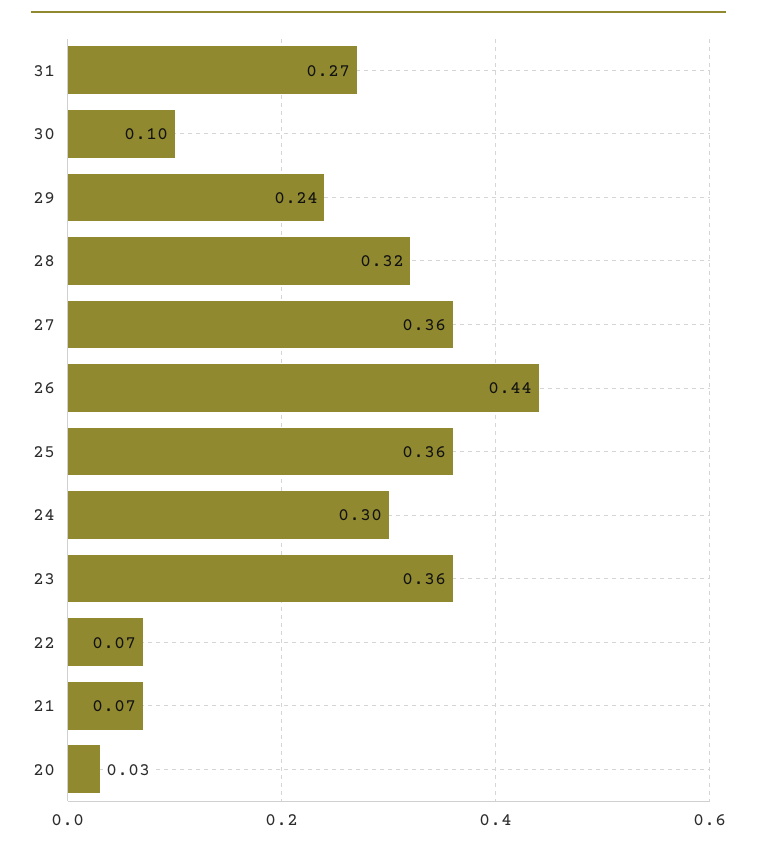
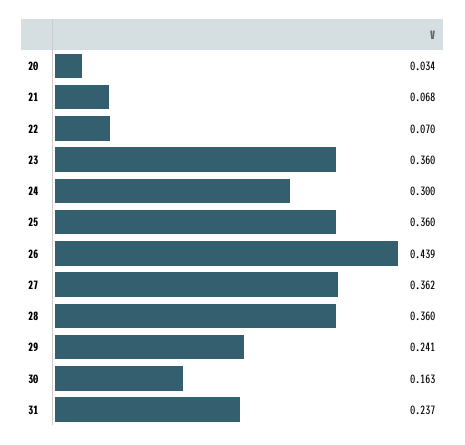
  {
-   "31": 0.27,
+   "31": 0.237,
-   "30": 0.1,
+   "30": 0.163,
    "29": 0.241,
-   "28": 0.32,
+   "28": 0.36,
    "27": 0.362,
    "26": 0.439,
    "25": 0.36,
    "24": 0.3,
    "23": 0.36,
    "22": 0.07,
    "21": 0.068,
    "20": 0.034
  }

